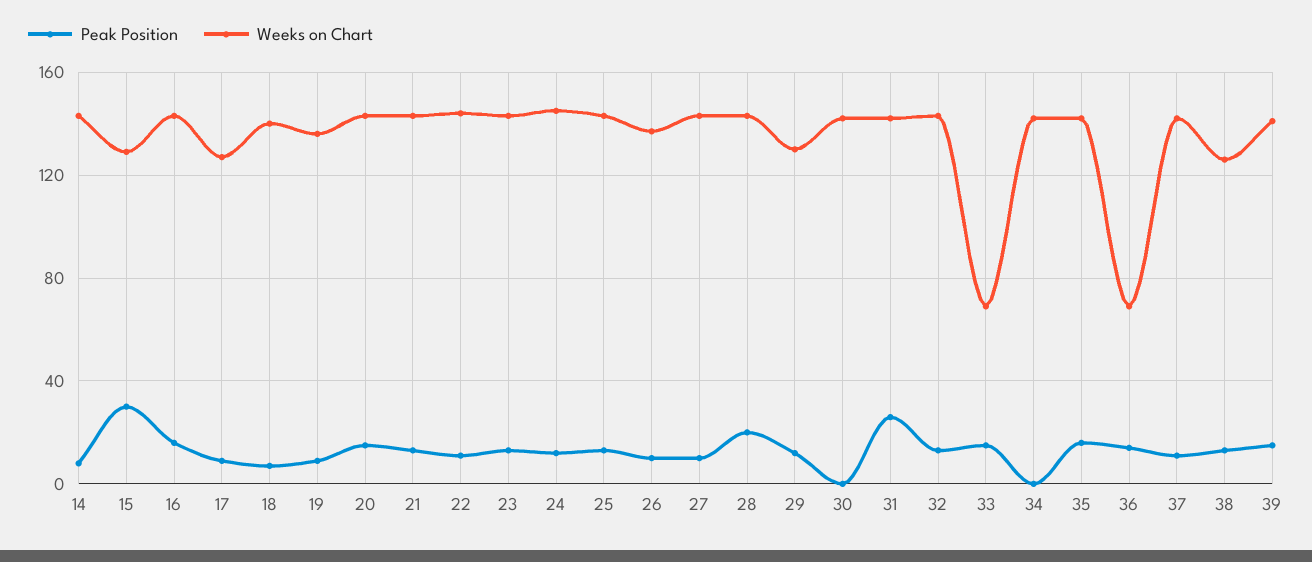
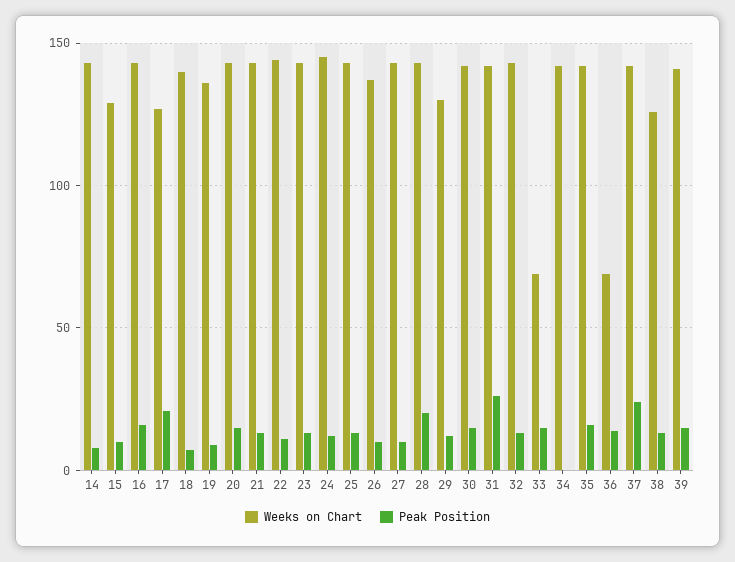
  {
    "Peak Position": {
      "14": 10,
-     "15": 30,
+     "15": 10,
      "16": 15,
-     "17": 10,
+     "17": 20,
      "18": 5,
      "19": 10,
      "20": 15,
      "21": 15,
      "22": 10,
      "23": 15,
      "24": 10,
      "25": 15,
      "26": 10,
      "27": 10,
      "28": 20,
      "29": 10,
-     "30": 0,
+     "30": 15,
      "31": 25,
      "32": 15,
      "33": 15,
      "34": 0,
      "35": 15,
      "36": 15,
-     "37": 10,
+     "37": 25,
      "38": 15,
      "39": 15
    },
    "Weeks on Chart": {
      "14": 145,
      "15": 130,
      "16": 145,
      "17": 125,
      "18": 140,
      "19": 135,
      "20": 145,
      "21": 145,
      "22": 145,
      "23": 145,
      "24": 145,
      "25": 145,
      "26": 135,
      "27": 145,
      "28": 145,
      "29": 130,
      "30": 140,
      "31": 140,
      "32": 145,
      "33": 70,
      "34": 140,
      "35": 140,
      "36": 70,
      "37": 140,
      "38": 125,
      "39": 140
    }
  }

